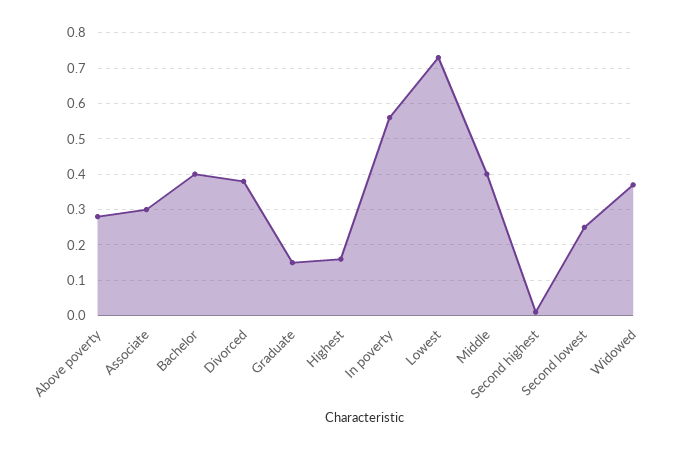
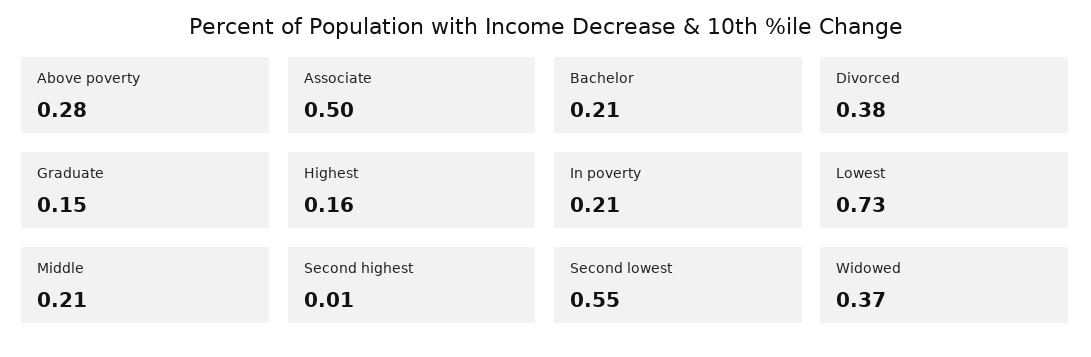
  {
    "Above poverty": 0.28,
-   "Associate": 0.3,
+   "Associate": 0.5,
-   "Bachelor": 0.4,
+   "Bachelor": 0.21,
    "Divorced": 0.38,
    "Graduate": 0.15,
    "Highest": 0.16,
-   "In poverty": 0.55,
+   "In poverty": 0.21,
    "Lowest": 0.73,
-   "Middle": 0.4,
+   "Middle": 0.21,
    "Second highest": 0.01,
-   "Second lowest": 0.25,
+   "Second lowest": 0.55,
    "Widowed": 0.37
  }

